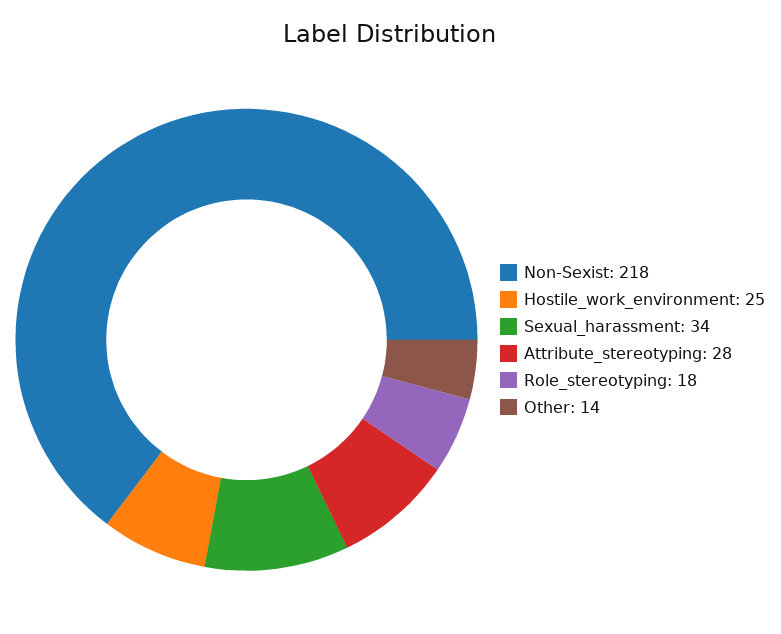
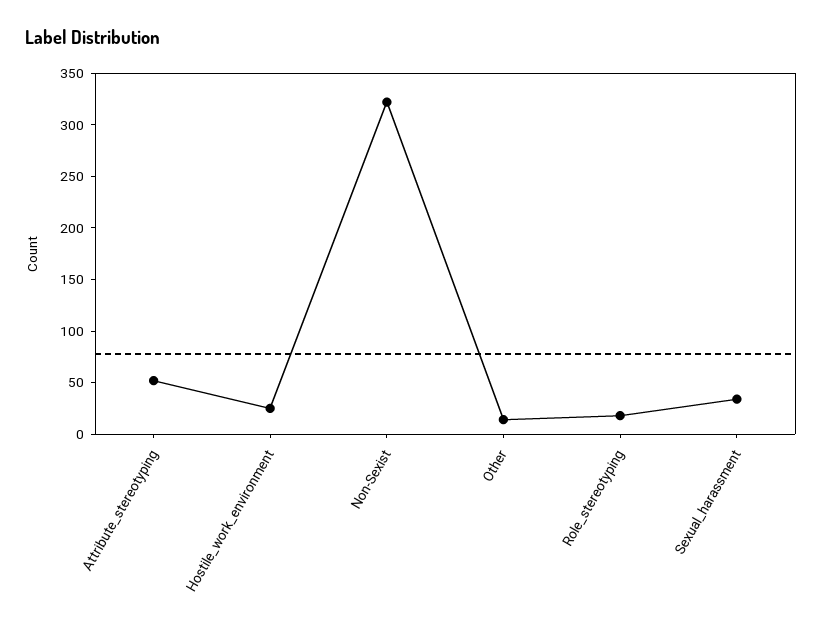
  {
-   "Non-Sexist": 218,
+   "Non-Sexist": 320,
    "Hostile_work_environment": 25,
    "Sexual_harassment": 34,
-   "Attribute_stereotyping": 28,
+   "Attribute_stereotyping": 50,
    "Role_stereotyping": 18,
    "Other": 14
  }

